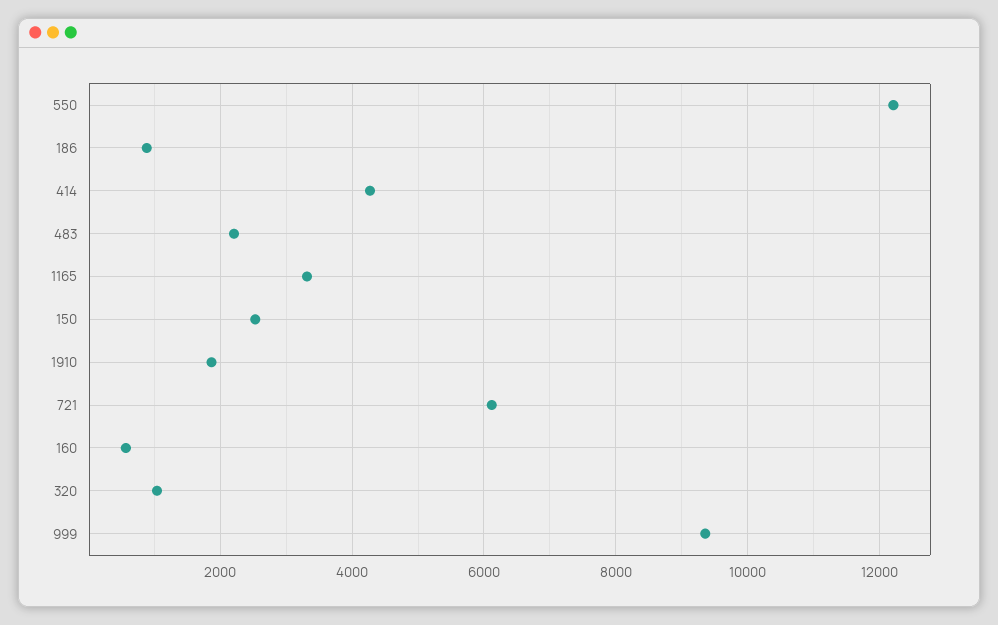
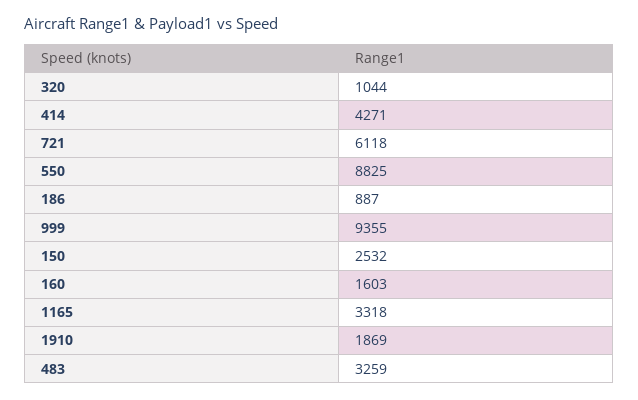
  {
-   "550": 12200,
+   "550": 8825,
    "186": 887,
    "414": 4271,
-   "483": 2200,
+   "483": 3259,
    "1165": 3318,
    "150": 2532,
    "1910": 1869,
    "721": 6118,
-   "160": 600,
+   "160": 1603,
    "320": 1044,
    "999": 9355
  }

